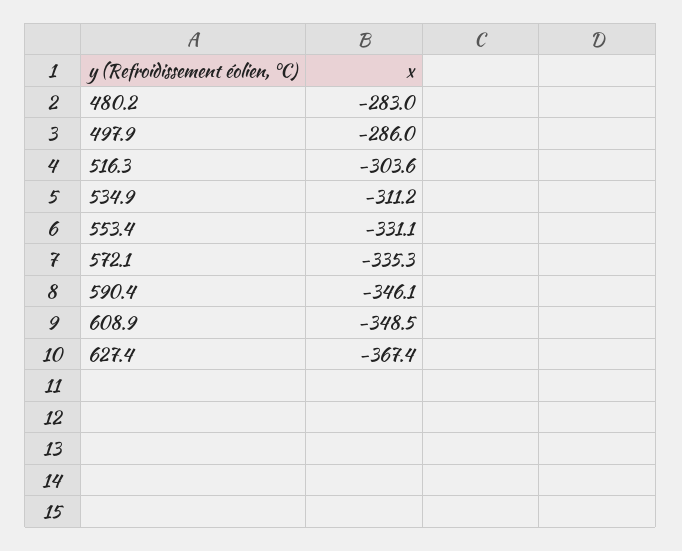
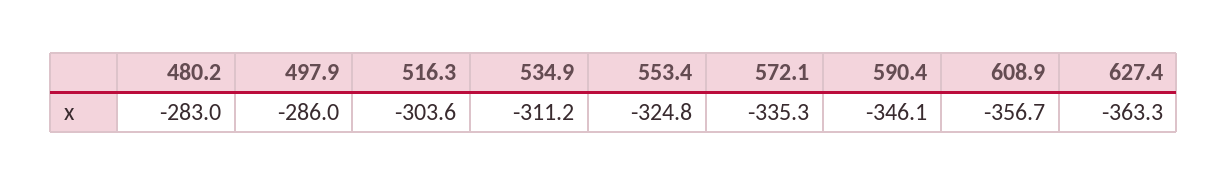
  {
    "480.2": -283,
    "497.9": -286,
    "516.3": -303.6,
    "534.9": -311.2,
-   "553.4": -331.1,
+   "553.4": -324.8,
    "572.1": -335.3,
    "590.4": -346.1,
-   "608.9": -348.5,
+   "608.9": -356.7,
-   "627.4": -367.4
+   "627.4": -363.3
  }

